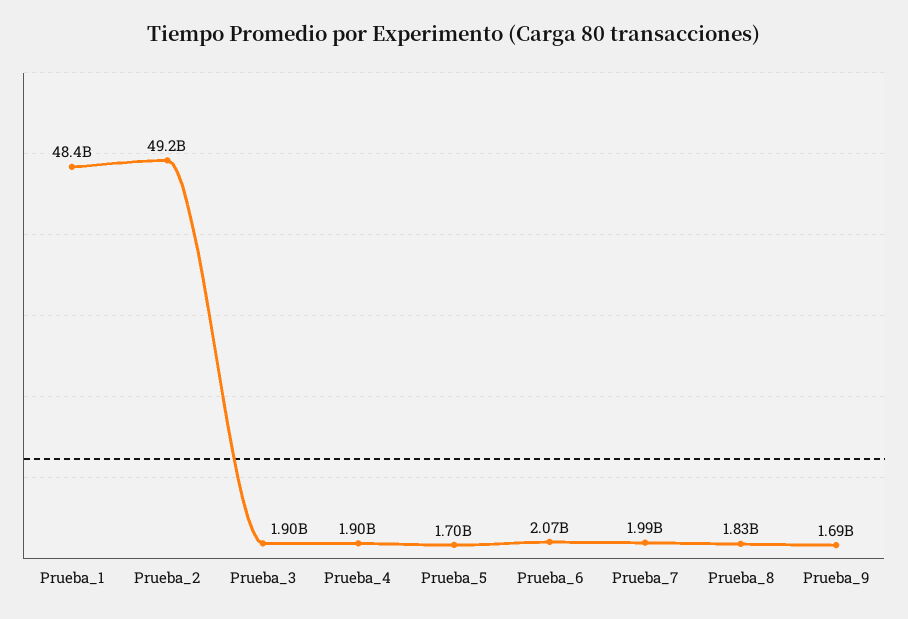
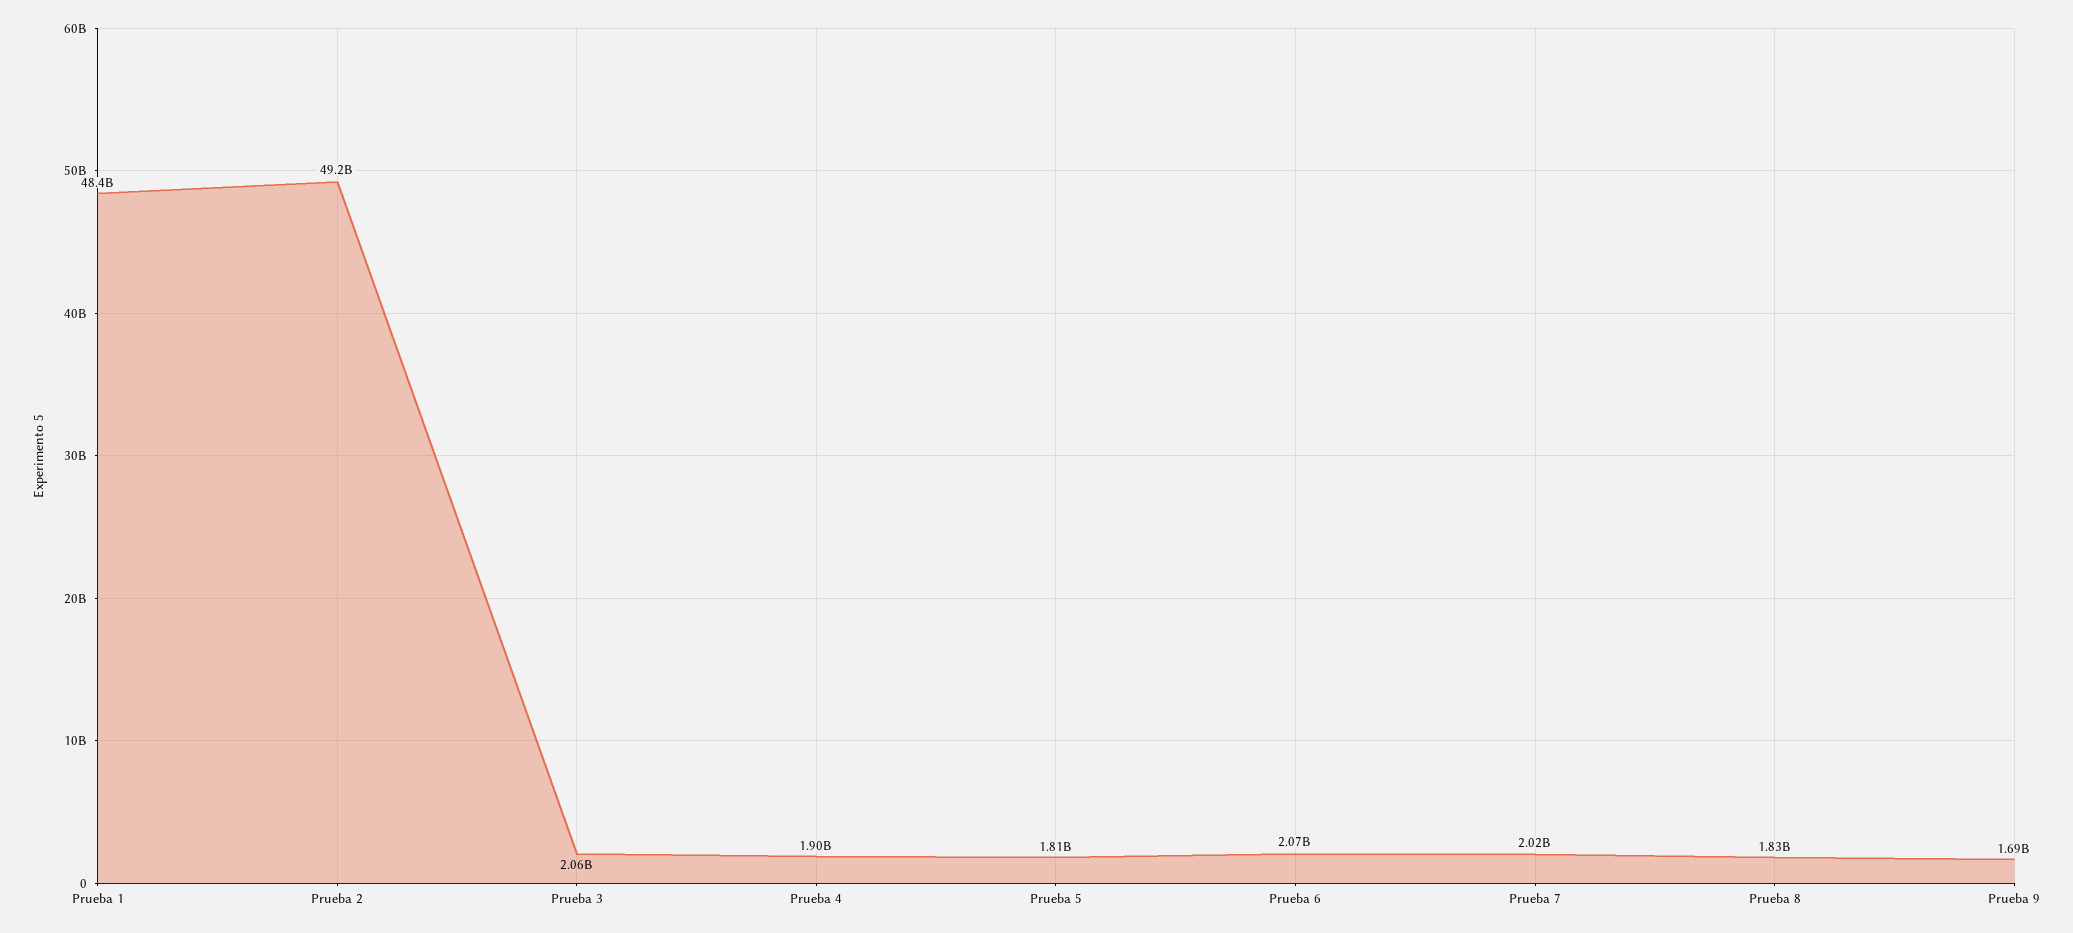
  {
    "Prueba_1": 48400000000,
    "Prueba_2": 49200000000,
-   "Prueba_3": 1900000000,
+   "Prueba_3": 2060000000,
    "Prueba_4": 1900000000,
-   "Prueba_5": 1700000000,
+   "Prueba_5": 1810000000,
    "Prueba_6": 2070000000,
-   "Prueba_7": 1990000000,
+   "Prueba_7": 2020000000,
    "Prueba_8": 1830000000,
    "Prueba_9": 1690000000
  }

